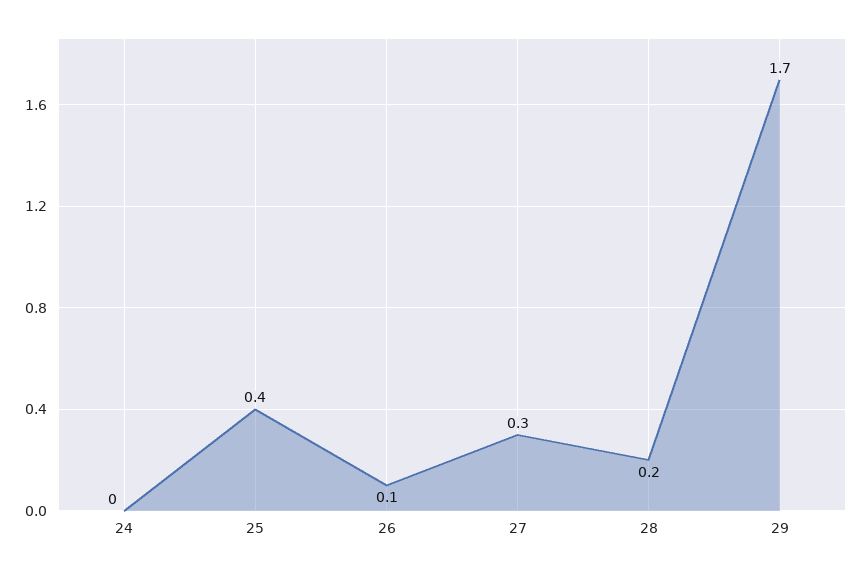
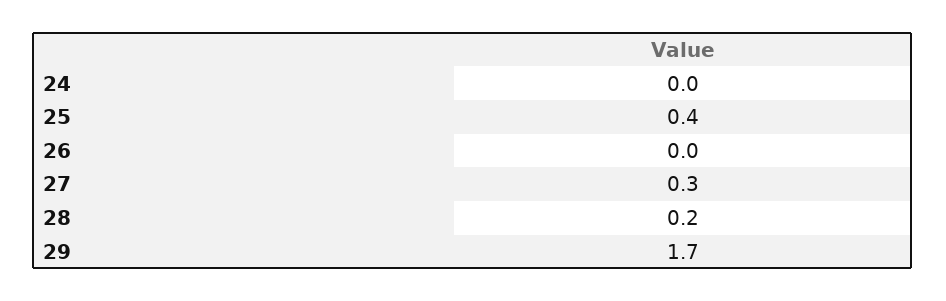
  {
    "24": 0,
    "25": 0.4,
-   "26": 0.1,
+   "26": 0,
    "27": 0.3,
    "28": 0.2,
    "29": 1.7
  }

